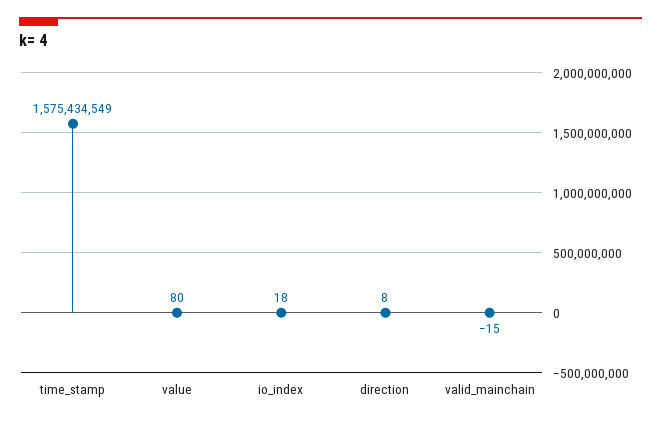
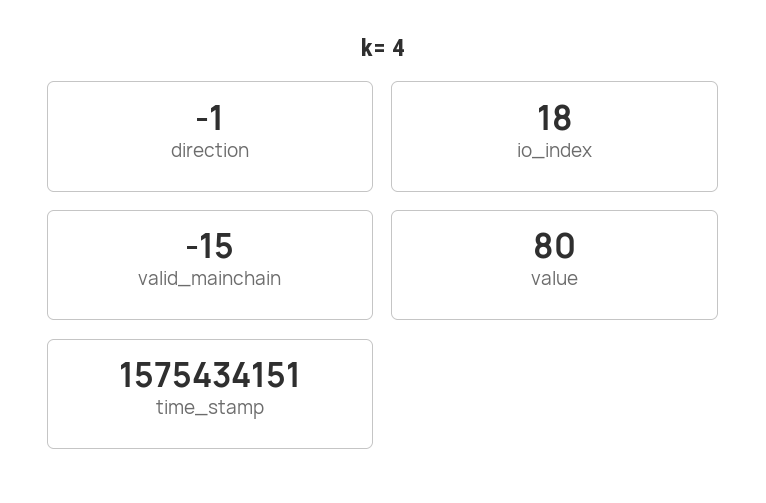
  {
-   "time_stamp": 1575434549,
+   "time_stamp": 1575434151,
    "value": 80,
    "io_index": 18,
-   "direction": 8,
+   "direction": -1,
    "valid_mainchain": -15
  }

